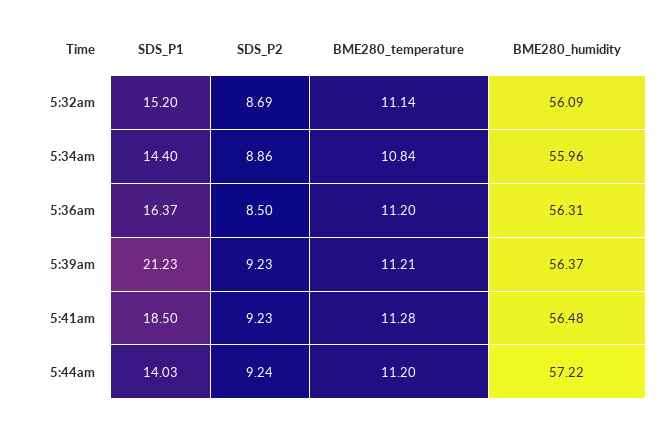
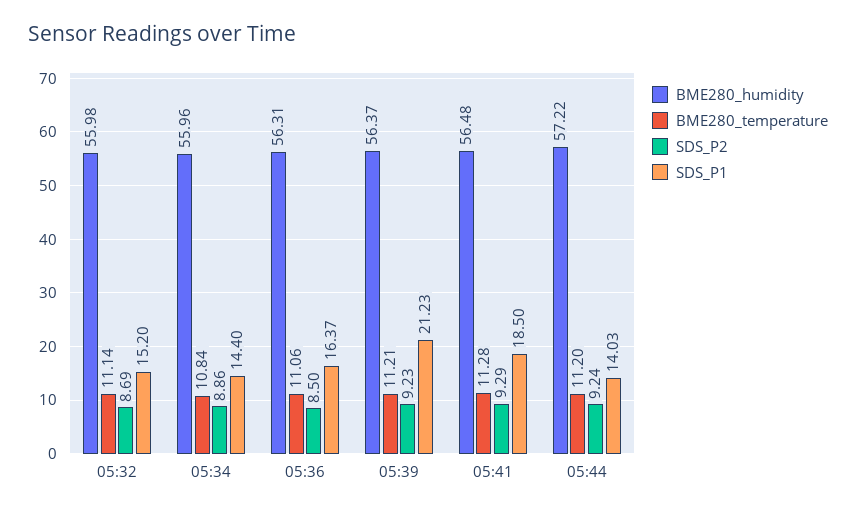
  {
    "SDS_P1": {
      "5:32am": 15.2,
      "5:34am": 14.4,
      "5:36am": 16.37,
      "5:39am": 21.23,
      "5:41am": 18.5,
      "5:44am": 14.03
    },
    "SDS_P2": {
      "5:32am": 8.69,
      "5:34am": 8.86,
      "5:36am": 8.5,
      "5:39am": 9.23,
-     "5:41am": 9.23,
+     "5:41am": 9.29,
      "5:44am": 9.24
    },
    "BME280_temperature": {
      "5:32am": 11.14,
      "5:34am": 10.84,
-     "5:36am": 11.2,
+     "5:36am": 11.06,
      "5:39am": 11.21,
      "5:41am": 11.28,
      "5:44am": 11.2
    },
    "BME280_humidity": {
-     "5:32am": 56.09,
+     "5:32am": 55.98,
      "5:34am": 55.96,
      "5:36am": 56.31,
      "5:39am": 56.37,
      "5:41am": 56.48,
      "5:44am": 57.22
    }
  }

